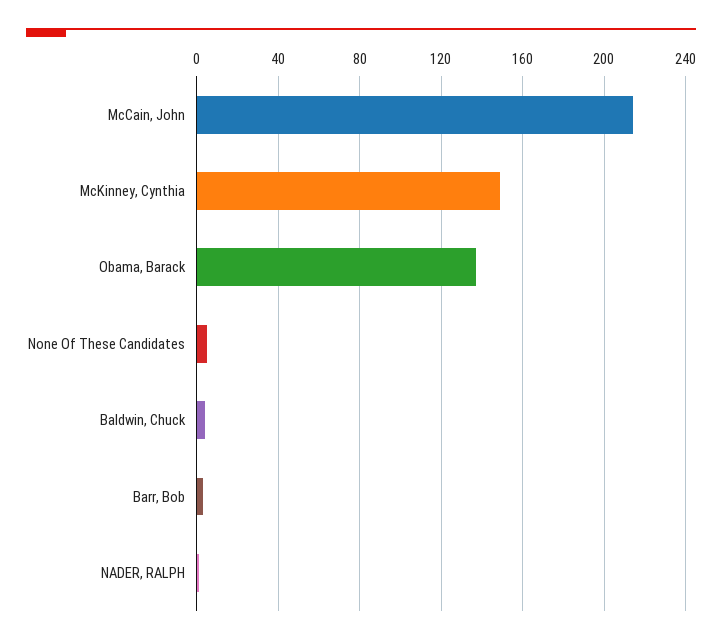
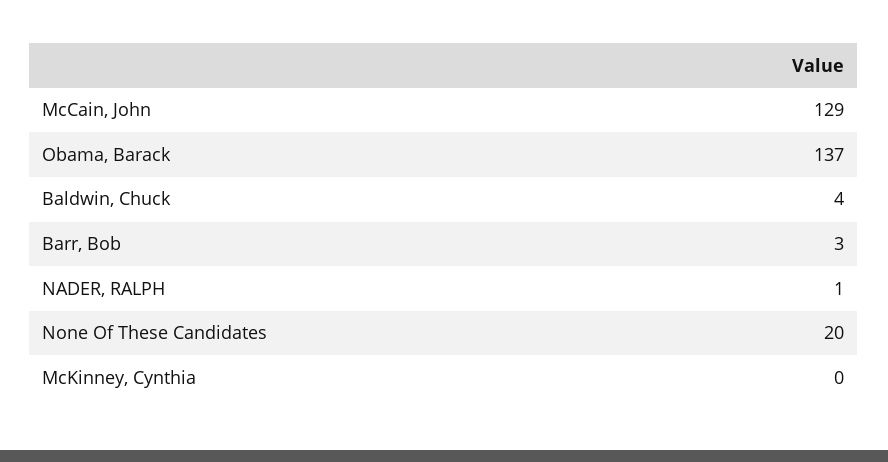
  {
-   "McCain, John": 215,
+   "McCain, John": 129,
-   "McKinney, Cynthia": 150,
+   "McKinney, Cynthia": 0,
    "Obama, Barack": 137,
-   "None Of These Candidates": 5,
+   "None Of These Candidates": 20,
    "Baldwin, Chuck": 4,
    "Barr, Bob": 3,
    "NADER, RALPH": 1
  }

